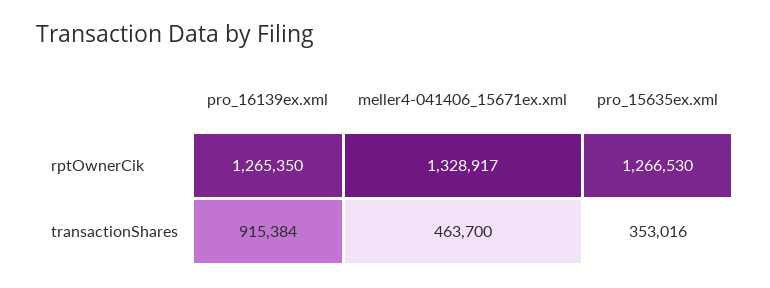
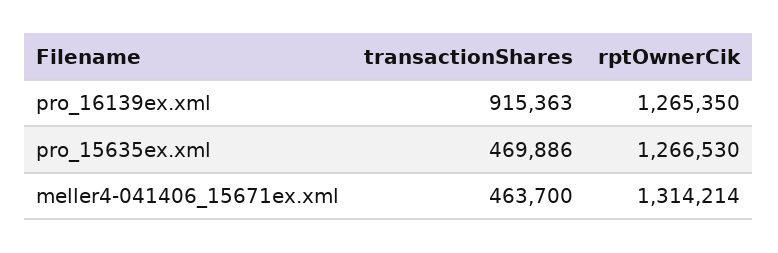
  {
    "pro_16139ex.xml": {
      "rptOwnerCik": 1265350,
-     "transactionShares": 915384
+     "transactionShares": 915363
    },
    "meller4-041406_15671ex.xml": {
-     "rptOwnerCik": 1328917,
+     "rptOwnerCik": 1314214,
      "transactionShares": 463700
    },
    "pro_15635ex.xml": {
      "rptOwnerCik": 1266530,
-     "transactionShares": 353016
+     "transactionShares": 469886
    }
  }

